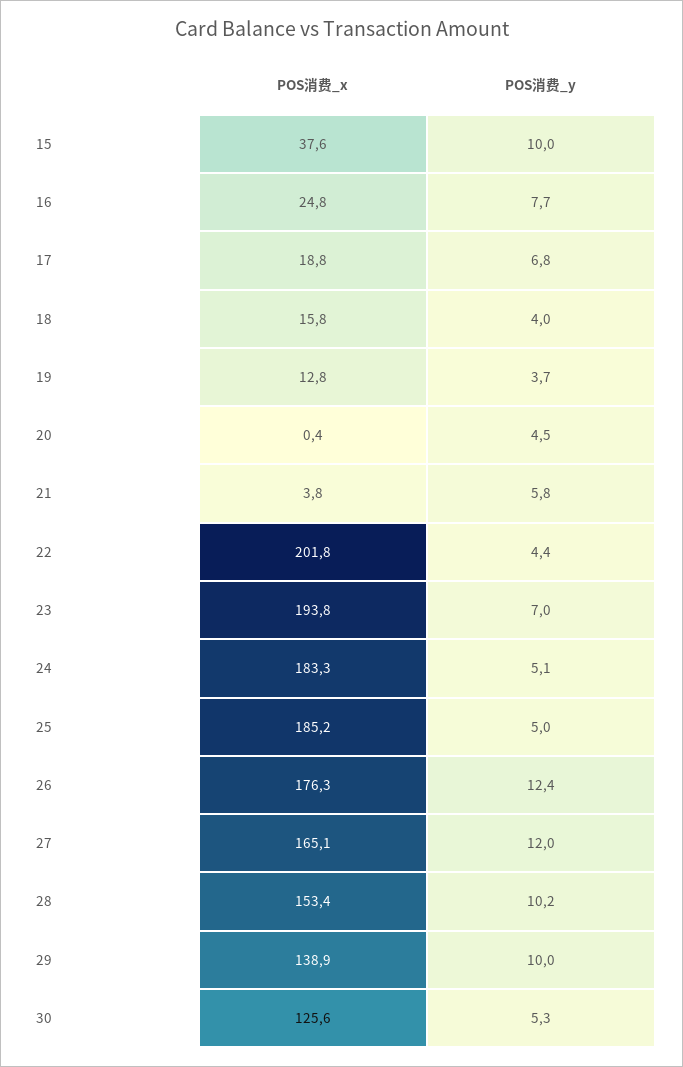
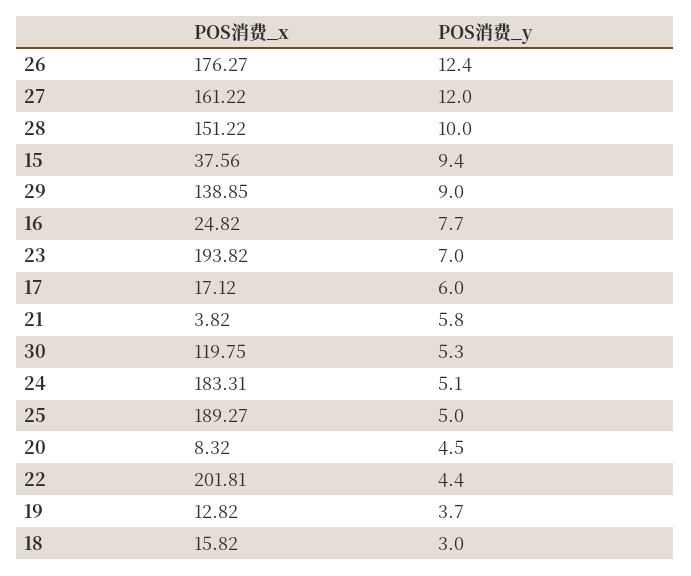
  {
    "POS消费_x": {
      "15": 37.56,
      "16": 24.82,
-     "17": 18.8,
+     "17": 17.12,
      "18": 15.82,
      "19": 12.82,
-     "20": 0.4,
+     "20": 8.32,
      "21": 3.82,
      "22": 201.81,
      "23": 193.82,
      "24": 183.31,
-     "25": 185.2,
+     "25": 189.27,
      "26": 176.27,
-     "27": 165.1,
+     "27": 161.22,
-     "28": 153.4,
+     "28": 151.22,
      "29": 138.85,
-     "30": 125.6
+     "30": 119.75
    },
    "POS消费_y": {
-     "15": 10,
+     "15": 9.4,
      "16": 7.7,
-     "17": 6.8,
+     "17": 6,
-     "18": 4,
+     "18": 3,
      "19": 3.7,
      "20": 4.5,
      "21": 5.8,
      "22": 4.4,
      "23": 7,
      "24": 5.1,
      "25": 5,
      "26": 12.4,
      "27": 12,
-     "28": 10.2,
+     "28": 10,
-     "29": 10,
+     "29": 9,
      "30": 5.3
    }
  }

